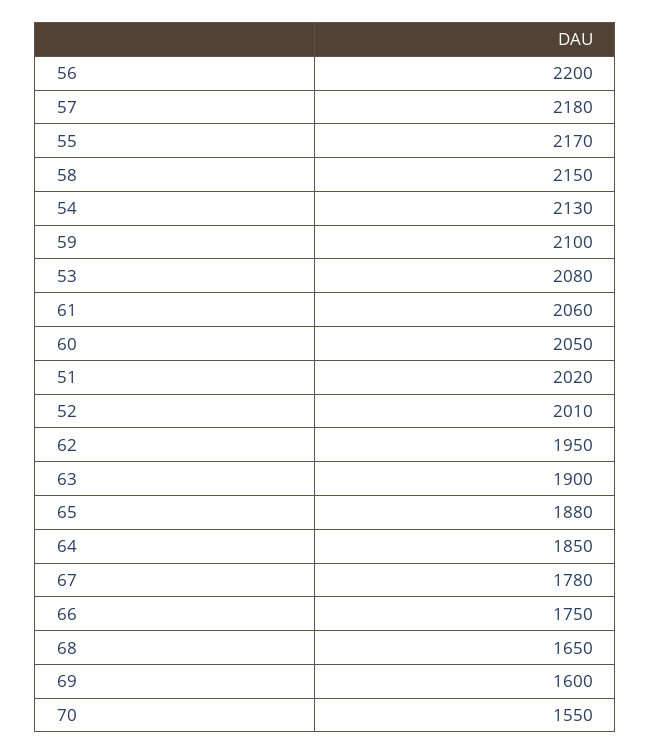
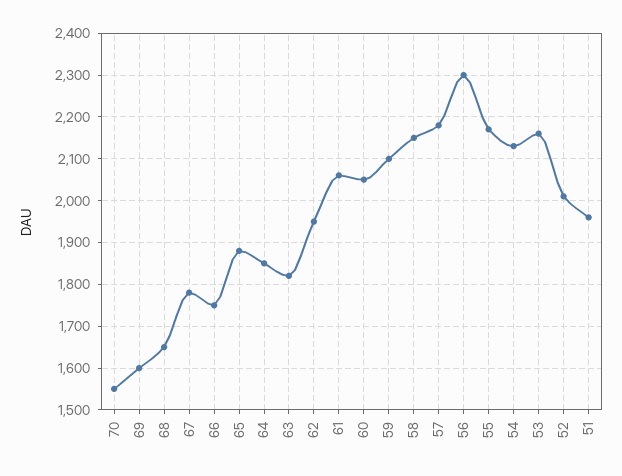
  {
-   "56": 2200,
+   "56": 2300,
    "57": 2180,
    "55": 2170,
    "58": 2150,
    "54": 2130,
    "59": 2100,
-   "53": 2080,
+   "53": 2160,
    "61": 2060,
    "60": 2050,
-   "51": 2020,
+   "51": 1960,
    "52": 2010,
    "62": 1950,
-   "63": 1900,
+   "63": 1820,
    "65": 1880,
    "64": 1850,
    "67": 1780,
    "66": 1750,
    "68": 1650,
    "69": 1600,
    "70": 1550
  }

